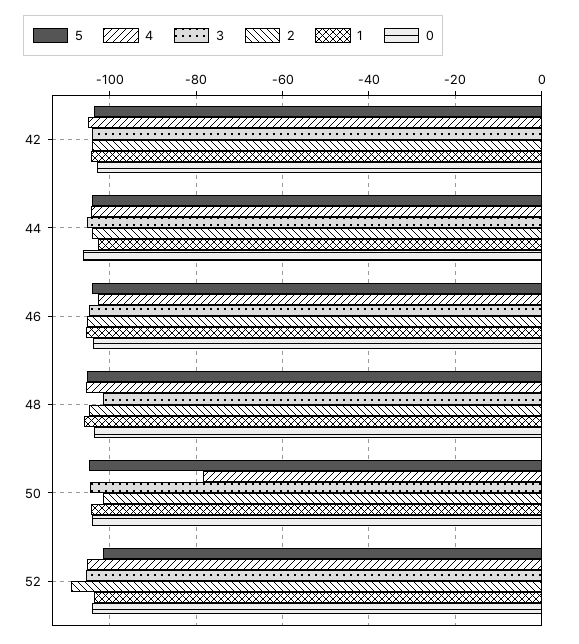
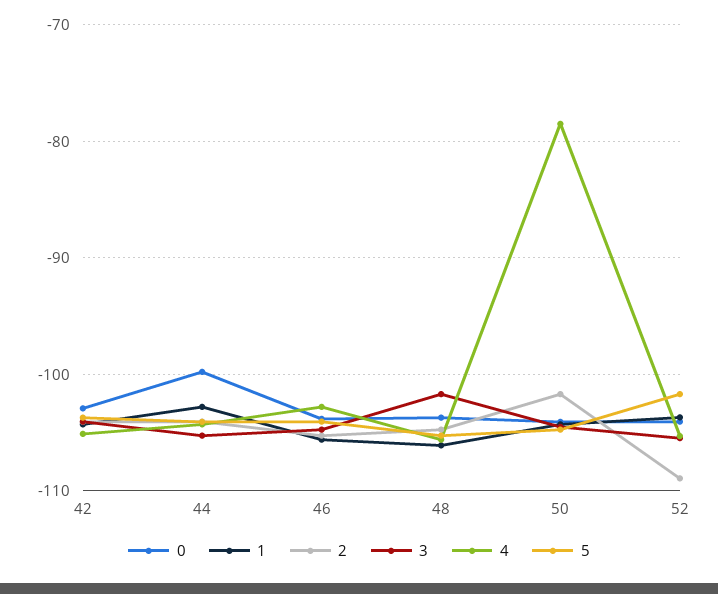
  {
    "5": {
      "42": -104,
      "44": -104,
      "46": -104,
      "48": -105,
      "50": -105,
      "52": -102
    },
    "4": {
      "42": -105,
      "44": -104,
      "46": -103,
      "48": -106,
      "50": -79,
      "52": -105
    },
    "3": {
      "42": -104,
      "44": -105,
      "46": -105,
      "48": -102,
      "50": -105,
      "52": -105
    },
    "2": {
      "42": -104,
      "44": -104,
      "46": -105,
      "48": -105,
      "50": -102,
      "52": -109
    },
    "1": {
      "42": -104,
      "44": -103,
      "46": -106,
      "48": -106,
      "50": -104,
      "52": -104
    },
    "0": {
      "42": -103,
-     "44": -106,
+     "44": -100,
      "46": -104,
      "48": -104,
      "50": -104,
      "52": -104
    }
  }

